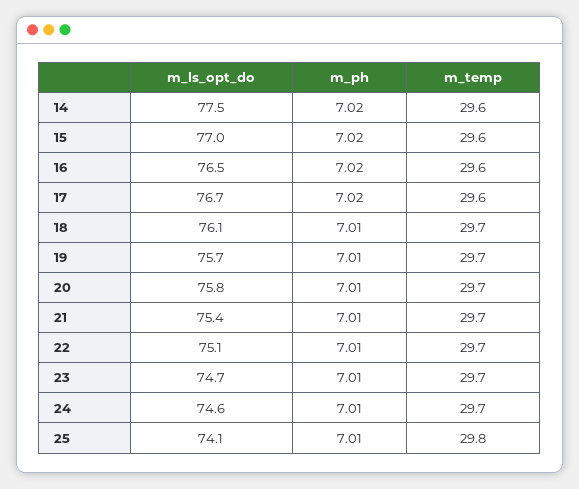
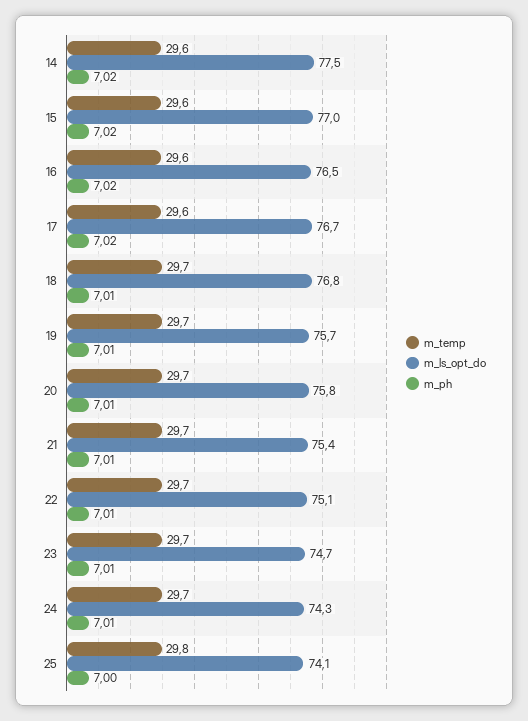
  {
    "m_ls_opt_do": {
      "14": 77.5,
      "15": 77,
      "16": 76.5,
      "17": 76.7,
-     "18": 76.1,
+     "18": 76.8,
      "19": 75.7,
      "20": 75.8,
      "21": 75.4,
      "22": 75.1,
      "23": 74.7,
-     "24": 74.6,
+     "24": 74.3,
      "25": 74.1
    },
    "m_ph": {
      "14": 7.02,
      "15": 7.02,
      "16": 7.02,
      "17": 7.02,
      "18": 7.01,
      "19": 7.01,
      "20": 7.01,
      "21": 7.01,
      "22": 7.01,
      "23": 7.01,
      "24": 7.01,
-     "25": 7.01
+     "25": 7
    },
    "m_temp": {
      "14": 29.6,
      "15": 29.6,
      "16": 29.6,
      "17": 29.6,
      "18": 29.7,
      "19": 29.7,
      "20": 29.7,
      "21": 29.7,
      "22": 29.7,
      "23": 29.7,
      "24": 29.7,
      "25": 29.8
    }
  }

